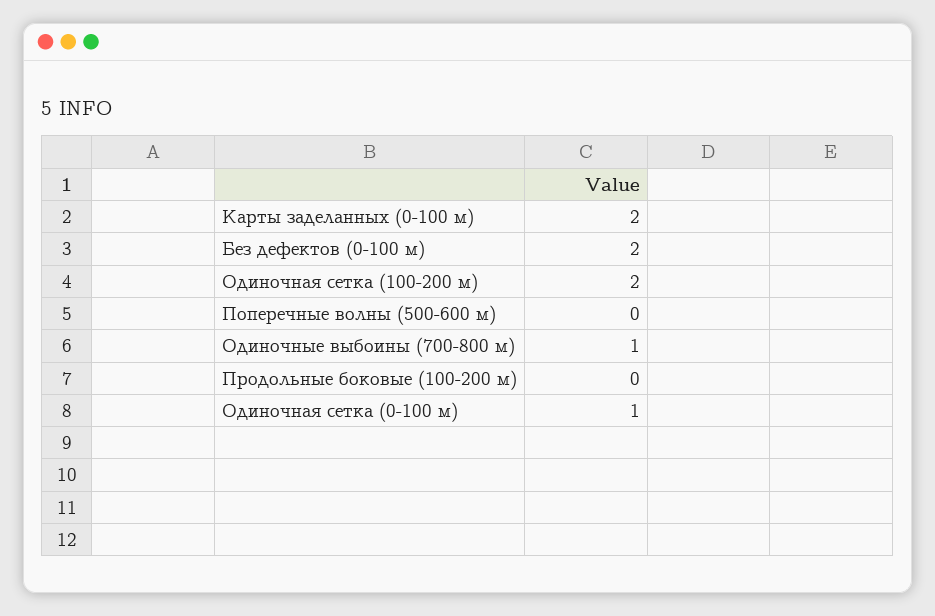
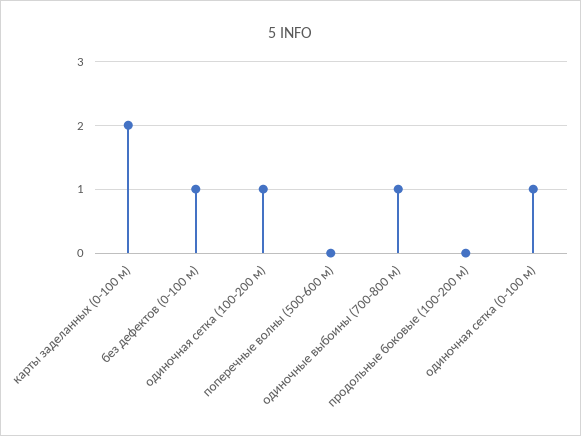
  {
    "Карты заделанных (0-100 м)": 2,
-   "Без дефектов (0-100 м)": 2,
+   "Без дефектов (0-100 м)": 1,
-   "Одиночная сетка (100-200 м)": 2,
+   "Одиночная сетка (100-200 м)": 1,
    "Поперечные волны (500-600 м)": 0,
    "Одиночные выбоины (700-800 м)": 1,
    "Продольные боковые (100-200 м)": 0,
    "Одиночная сетка (0-100 м)": 1
  }

